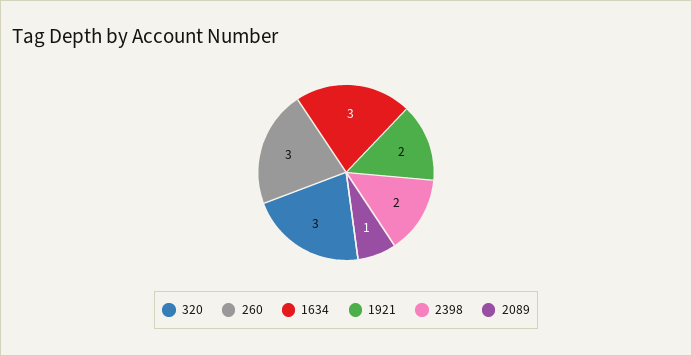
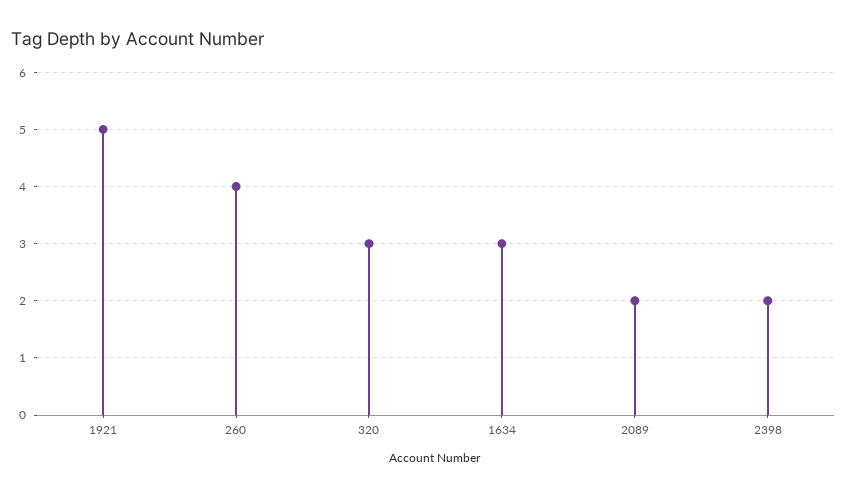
  {
    "320": 3,
-   "260": 3,
+   "260": 4,
    "1634": 3,
-   "1921": 2,
+   "1921": 5,
    "2398": 2,
-   "2089": 1
+   "2089": 2
  }

